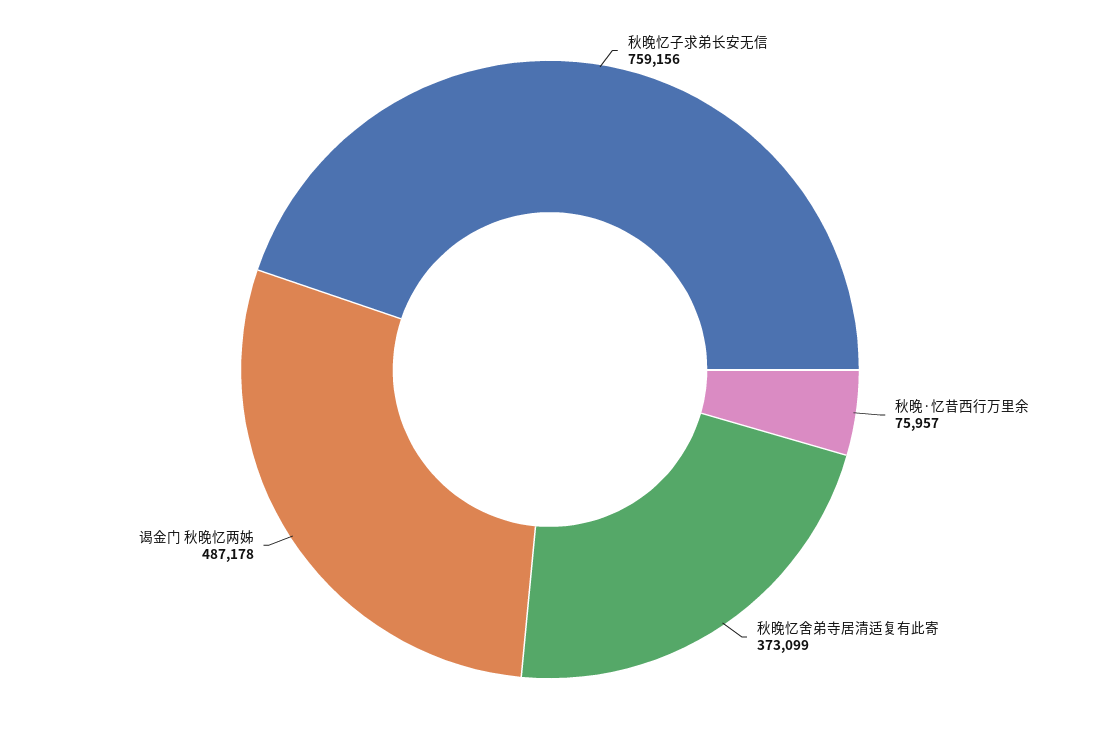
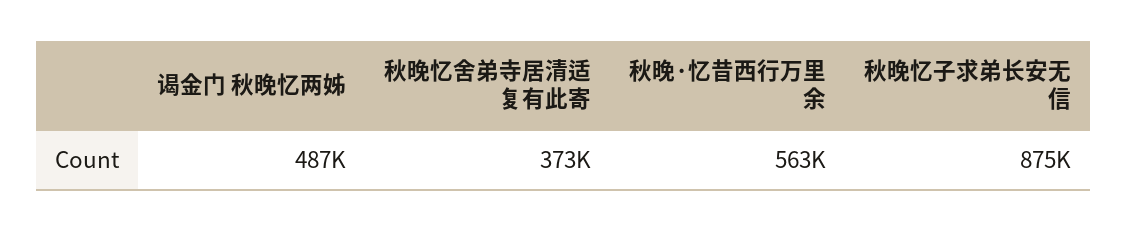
  {
-   "秋晚忆子求弟长安无信": 759156,
+   "秋晚忆子求弟长安无信": 875000,
-   "秋晚·忆昔西行万里余": 75957,
+   "秋晚·忆昔西行万里余": 563000,
    "秋晚忆舍弟寺居清适复有此寄": 373099,
    "谒金门 秋晚忆两姊": 487178
  }

